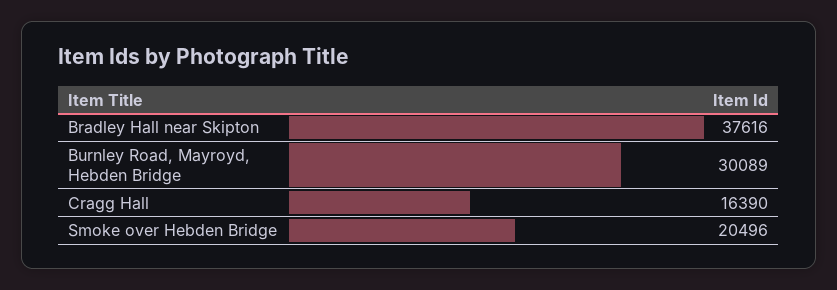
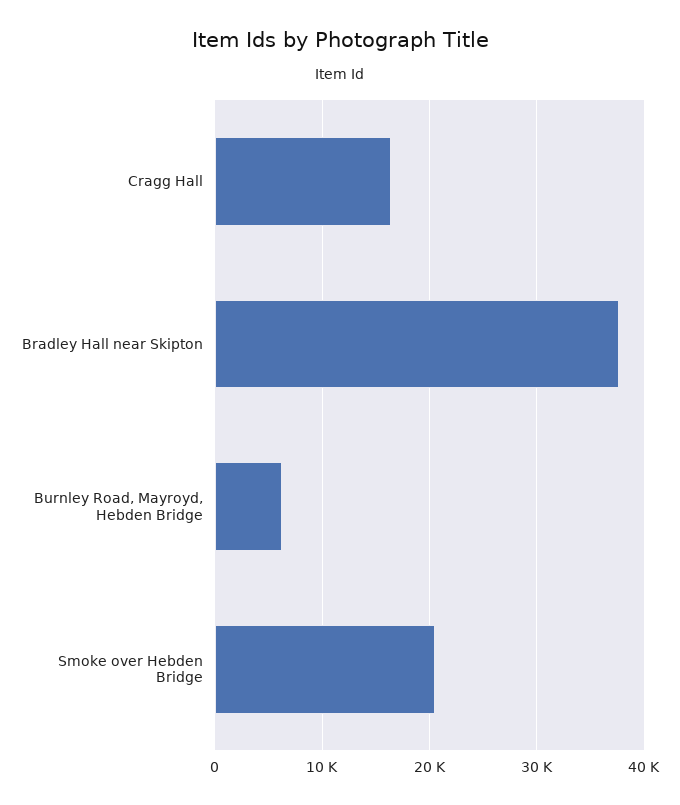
  {
    "Bradley Hall near Skipton": 37616,
-   "Burnley Road, Mayroyd, Hebden Bridge": 30089,
+   "Burnley Road, Mayroyd, Hebden Bridge": 6000,
    "Cragg Hall": 16390,
    "Smoke over Hebden Bridge": 20496
  }

